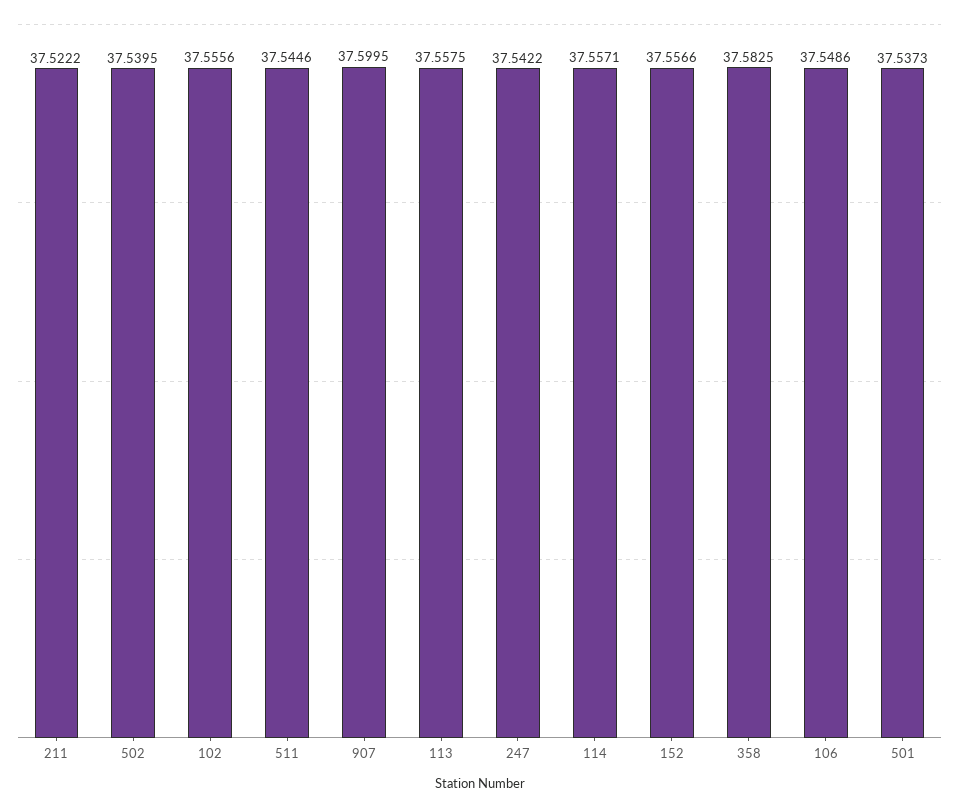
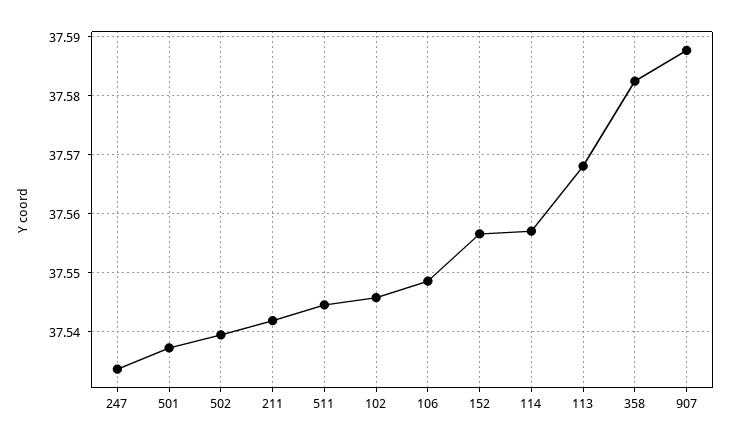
  {
-   "211": 37.5222,
+   "211": 37.542,
    "502": 37.5395,
-   "102": 37.5556,
+   "102": 37.546,
    "511": 37.5446,
-   "907": 37.5995,
+   "907": 37.588,
-   "113": 37.5575,
+   "113": 37.568,
-   "247": 37.5422,
+   "247": 37.534,
    "114": 37.5571,
    "152": 37.5566,
    "358": 37.5825,
    "106": 37.5486,
    "501": 37.5373
  }

